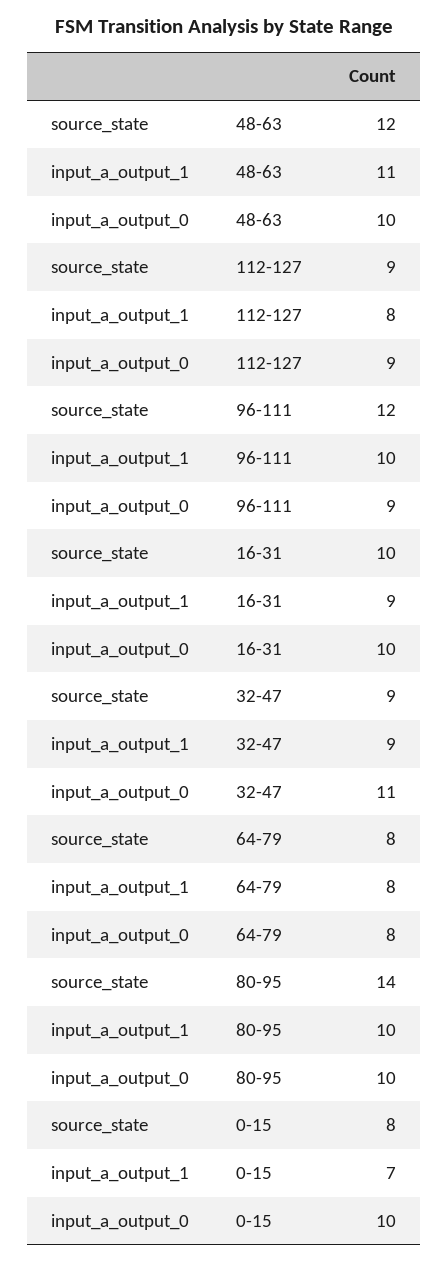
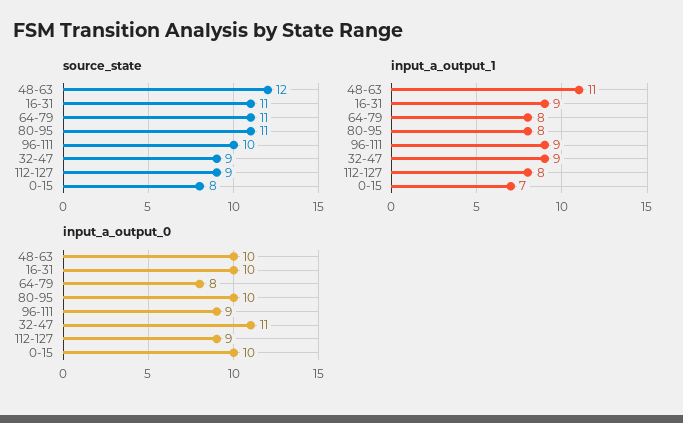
  {
    "source_state": {
      "48-63": 12,
      "112-127": 9,
-     "96-111": 12,
+     "96-111": 10,
-     "16-31": 10,
+     "16-31": 11,
      "32-47": 9,
-     "64-79": 8,
+     "64-79": 11,
-     "80-95": 14,
+     "80-95": 11,
      "0-15": 8
    },
    "input_a_output_1": {
      "48-63": 11,
      "112-127": 8,
-     "96-111": 10,
+     "96-111": 9,
      "16-31": 9,
      "32-47": 9,
      "64-79": 8,
-     "80-95": 10,
+     "80-95": 8,
      "0-15": 7
    },
    "input_a_output_0": {
      "48-63": 10,
      "112-127": 9,
      "96-111": 9,
      "16-31": 10,
      "32-47": 11,
      "64-79": 8,
      "80-95": 10,
      "0-15": 10
    }
  }

